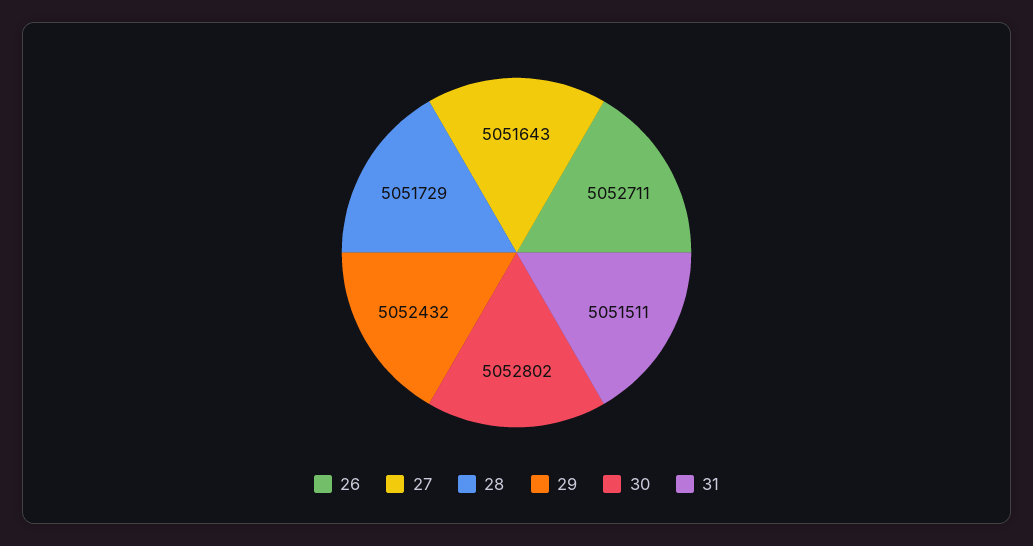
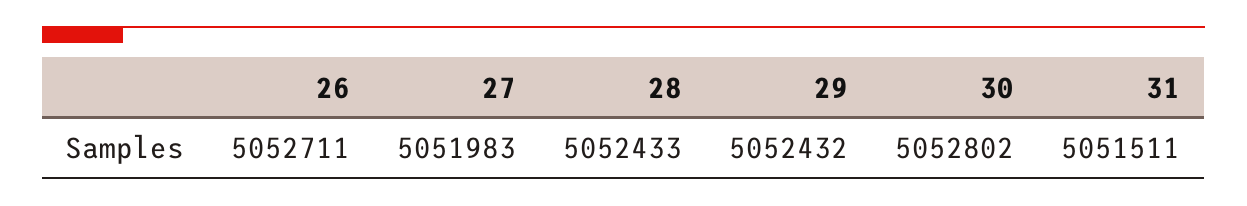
  {
    "26": 5052711,
-   "27": 5051643,
+   "27": 5051983,
-   "28": 5051729,
+   "28": 5052433,
    "29": 5052432,
    "30": 5052802,
    "31": 5051511
  }

